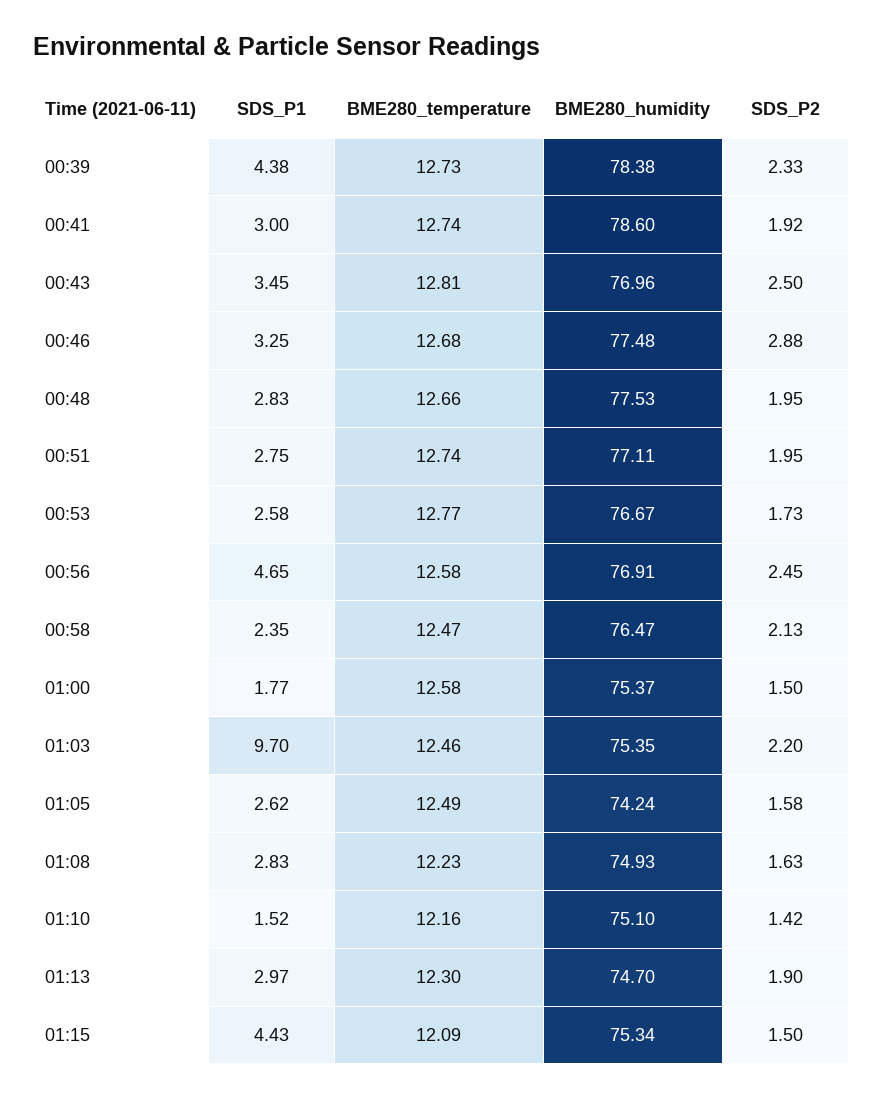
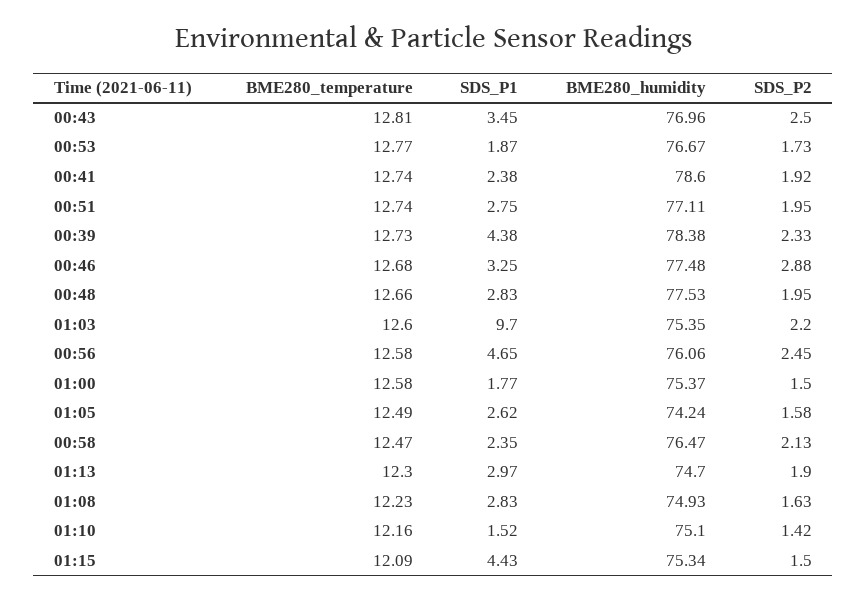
  {
    "SDS_P1": {
      "00:39": 4.38,
-     "00:41": 3,
+     "00:41": 2.38,
      "00:43": 3.45,
      "00:46": 3.25,
      "00:48": 2.83,
      "00:51": 2.75,
-     "00:53": 2.58,
+     "00:53": 1.87,
      "00:56": 4.65,
      "00:58": 2.35,
      "01:00": 1.77,
      "01:03": 9.7,
      "01:05": 2.62,
      "01:08": 2.83,
      "01:10": 1.52,
      "01:13": 2.97,
      "01:15": 4.43
    },
    "BME280_temperature": {
      "00:39": 12.73,
      "00:41": 12.74,
      "00:43": 12.81,
      "00:46": 12.68,
      "00:48": 12.66,
      "00:51": 12.74,
      "00:53": 12.77,
      "00:56": 12.58,
      "00:58": 12.47,
      "01:00": 12.58,
-     "01:03": 12.46,
+     "01:03": 12.6,
      "01:05": 12.49,
      "01:08": 12.23,
      "01:10": 12.16,
      "01:13": 12.3,
      "01:15": 12.09
    },
    "BME280_humidity": {
      "00:39": 78.38,
      "00:41": 78.6,
      "00:43": 76.96,
      "00:46": 77.48,
      "00:48": 77.53,
      "00:51": 77.11,
      "00:53": 76.67,
-     "00:56": 76.91,
+     "00:56": 76.06,
      "00:58": 76.47,
      "01:00": 75.37,
      "01:03": 75.35,
      "01:05": 74.24,
      "01:08": 74.93,
      "01:10": 75.1,
      "01:13": 74.7,
      "01:15": 75.34
    },
    "SDS_P2": {
      "00:39": 2.33,
      "00:41": 1.92,
      "00:43": 2.5,
      "00:46": 2.88,
      "00:48": 1.95,
      "00:51": 1.95,
      "00:53": 1.73,
      "00:56": 2.45,
      "00:58": 2.13,
      "01:00": 1.5,
      "01:03": 2.2,
      "01:05": 1.58,
      "01:08": 1.63,
      "01:10": 1.42,
      "01:13": 1.9,
      "01:15": 1.5
    }
  }

